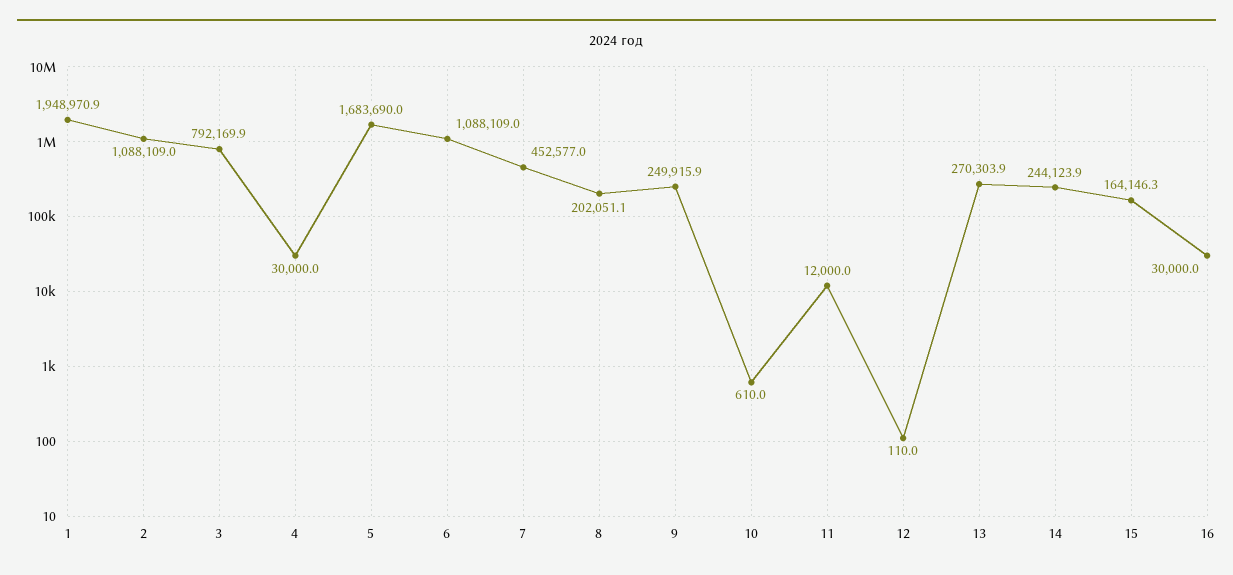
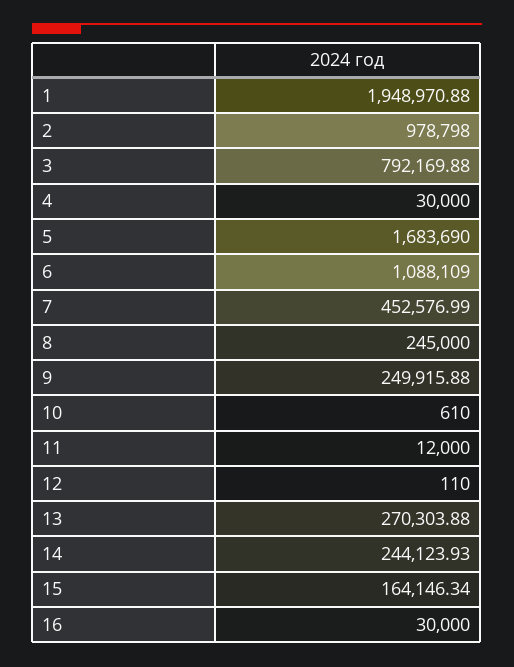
  {
    "1": 1948970.88,
-   "2": 1088109,
+   "2": 978798,
    "3": 792169.88,
    "4": 30000,
    "5": 1683690,
    "6": 1088109,
    "7": 452576.99,
-   "8": 202051.1,
+   "8": 245000,
    "9": 249915.88,
    "10": 610,
    "11": 12000,
    "12": 110,
    "13": 270303.88,
    "14": 244123.93,
    "15": 164146.34,
    "16": 30000
  }

